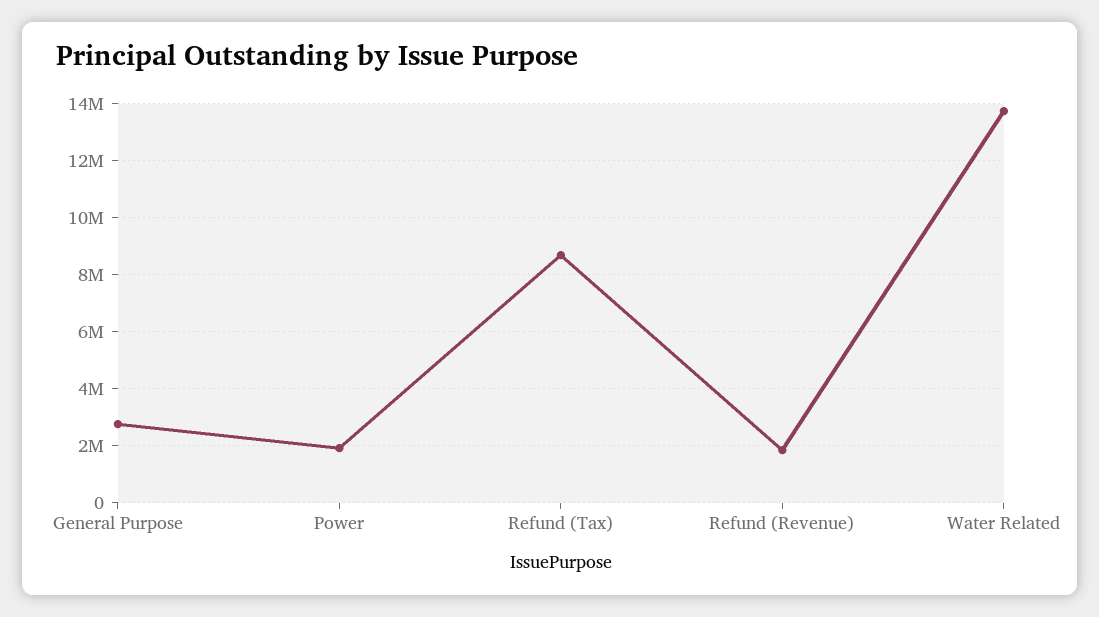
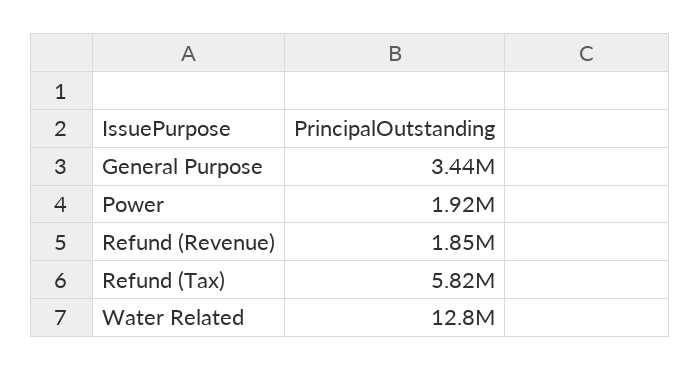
  {
-   "General Purpose": 2750000,
+   "General Purpose": 3440000,
    "Power": 1920000,
-   "Refund (Tax)": 8750000,
+   "Refund (Tax)": 5820000,
    "Refund (Revenue)": 1850000,
-   "Water Related": 13750000
+   "Water Related": 12800000
  }

